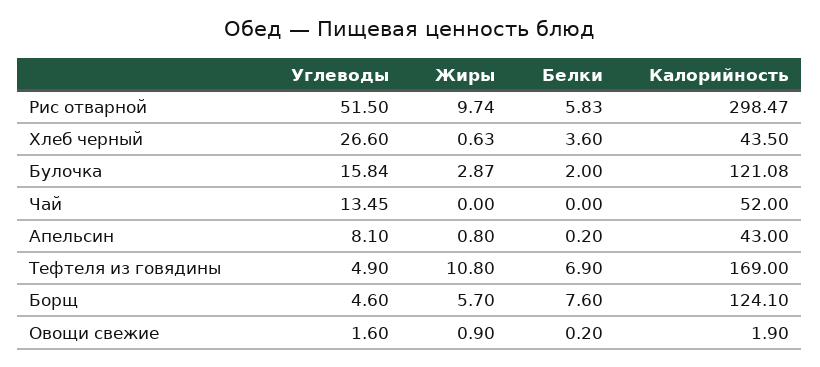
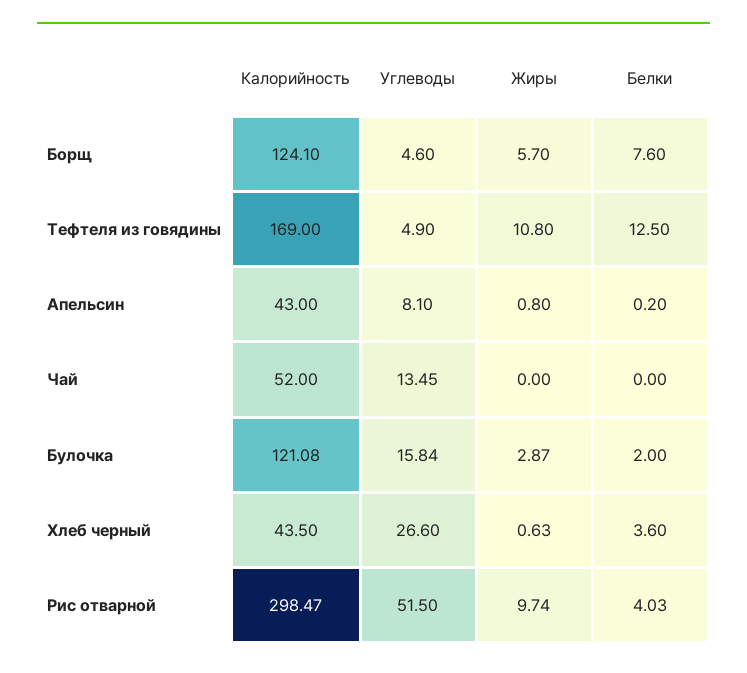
  {
    "Углеводы": {
      "Рис отварной": 51.5,
      "Хлеб черный": 26.6,
      "Булочка": 15.84,
      "Чай": 13.45,
      "Апельсин": 8.1,
      "Тефтеля из говядины": 4.9,
-     "Борщ": 4.6,
+     "Борщ": 4.6
-     "Овощи свежие": 1.6
    },
    "Жиры": {
      "Рис отварной": 9.74,
      "Хлеб черный": 0.63,
      "Булочка": 2.87,
      "Чай": 0,
      "Апельсин": 0.8,
      "Тефтеля из говядины": 10.8,
-     "Борщ": 5.7,
+     "Борщ": 5.7
-     "Овощи свежие": 0.9
    },
    "Белки": {
-     "Рис отварной": 5.83,
+     "Рис отварной": 4.03,
      "Хлеб черный": 3.6,
      "Булочка": 2,
      "Чай": 0,
      "Апельсин": 0.2,
-     "Тефтеля из говядины": 6.9,
+     "Тефтеля из говядины": 12.5,
-     "Борщ": 7.6,
+     "Борщ": 7.6
-     "Овощи свежие": 0.2
    },
    "Калорийность": {
      "Рис отварной": 298.47,
      "Хлеб черный": 43.5,
      "Булочка": 121.08,
      "Чай": 52,
      "Апельсин": 43,
      "Тефтеля из говядины": 169,
-     "Борщ": 124.1,
+     "Борщ": 124.1
-     "Овощи свежие": 1.9
    }
  }

